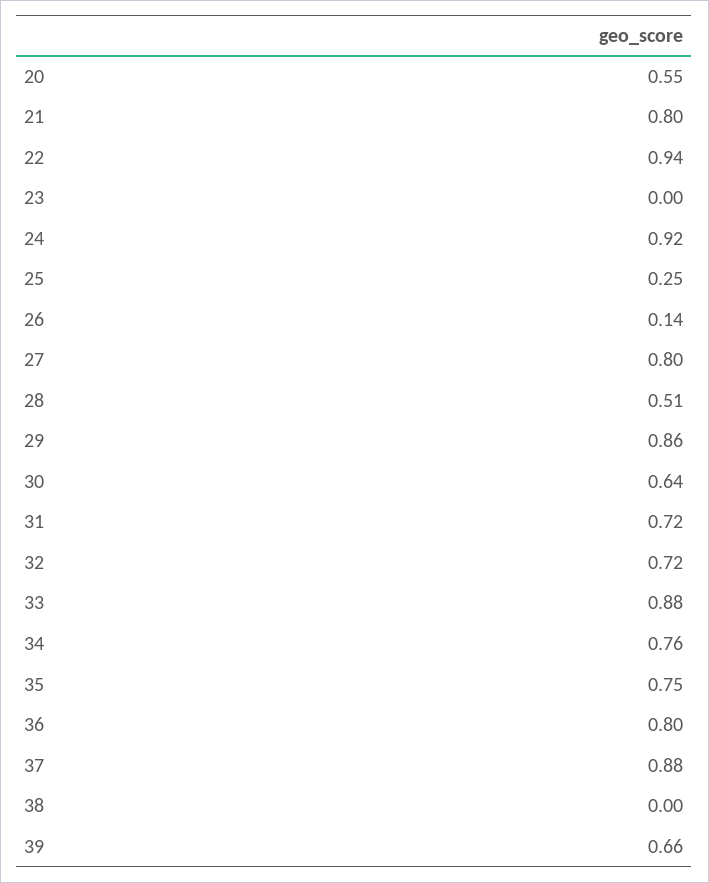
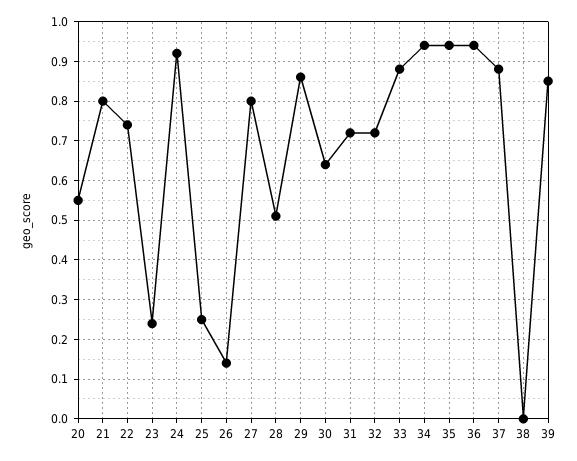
  {
    "20": 0.55,
    "21": 0.8,
-   "22": 0.94,
+   "22": 0.75,
-   "23": 0,
+   "23": 0.25,
    "24": 0.92,
    "25": 0.25,
    "26": 0.14,
    "27": 0.8,
    "28": 0.51,
    "29": 0.86,
    "30": 0.64,
    "31": 0.72,
    "32": 0.72,
    "33": 0.88,
-   "34": 0.76,
+   "34": 0.95,
-   "35": 0.75,
+   "35": 0.95,
-   "36": 0.8,
+   "36": 0.95,
    "37": 0.88,
    "38": 0,
-   "39": 0.66
+   "39": 0.85
  }

